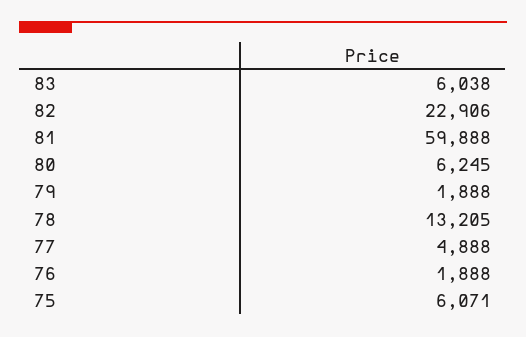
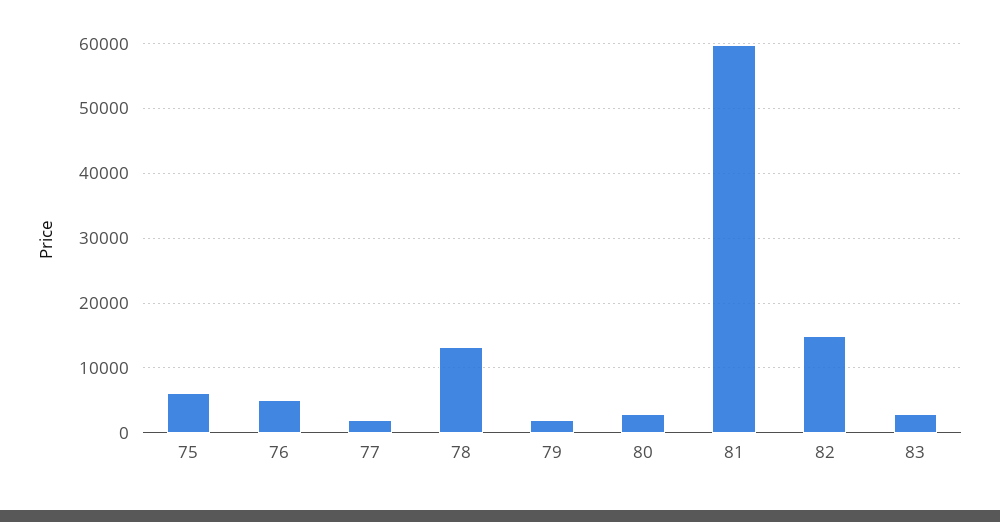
  {
-   "83": 6038,
+   "83": 3000,
-   "82": 22906,
+   "82": 15000,
    "81": 59888,
-   "80": 6245,
+   "80": 3000,
    "79": 1888,
    "78": 13205,
-   "77": 4888,
+   "77": 2000,
-   "76": 1888,
+   "76": 5000,
    "75": 6071
  }

